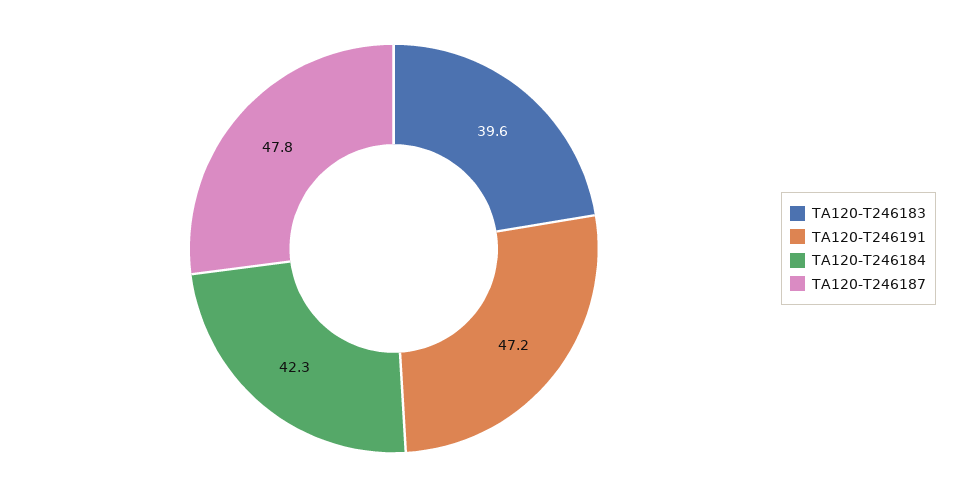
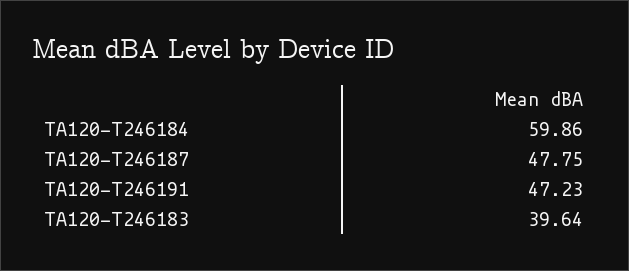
  {
    "TA120-T246183": 39.64,
    "TA120-T246191": 47.23,
-   "TA120-T246184": 42.3,
+   "TA120-T246184": 59.86,
    "TA120-T246187": 47.75
  }

